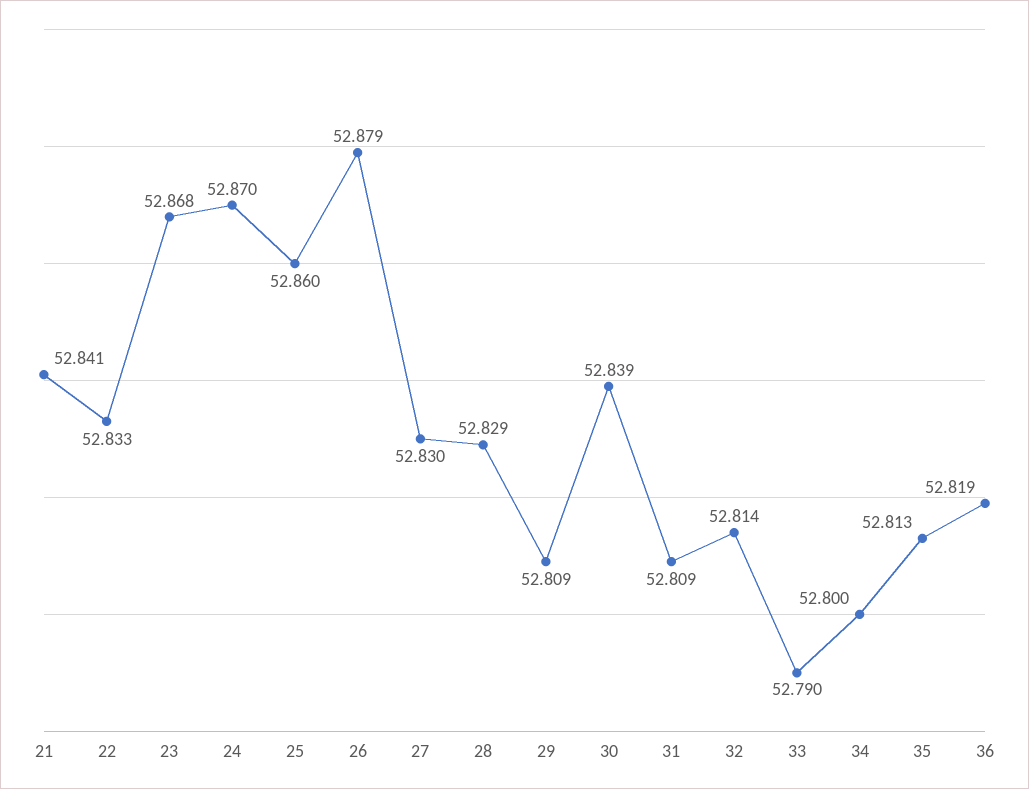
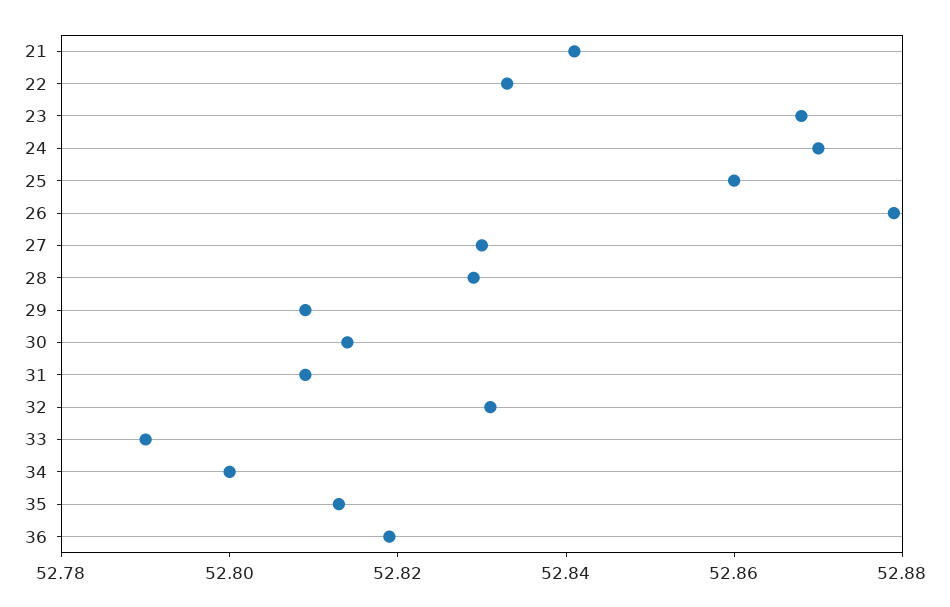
  {
    "21": 52.841,
    "22": 52.833,
    "23": 52.868,
    "24": 52.87,
    "25": 52.86,
    "26": 52.879,
    "27": 52.83,
    "28": 52.829,
    "29": 52.809,
-   "30": 52.839,
+   "30": 52.815,
    "31": 52.809,
-   "32": 52.814,
+   "32": 52.83,
    "33": 52.79,
    "34": 52.8,
    "35": 52.813,
    "36": 52.819
  }

